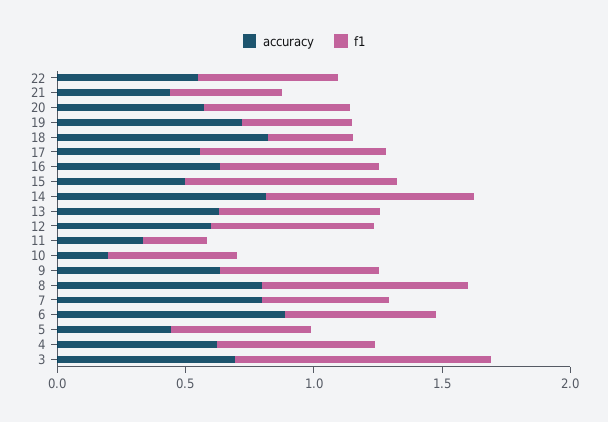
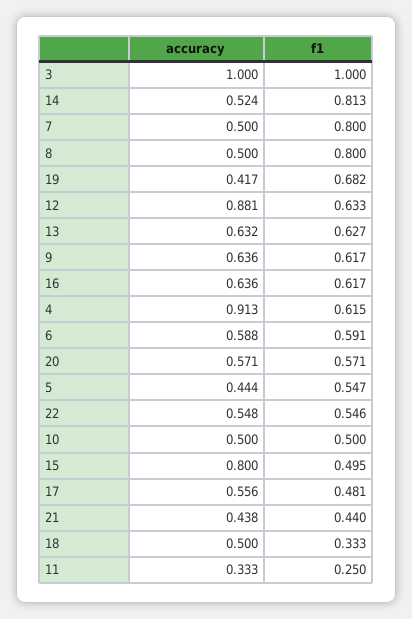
  {
    "accuracy": {
      "22": 0.548,
      "21": 0.438,
      "20": 0.571,
-     "19": 0.7,
+     "19": 0.417,
-     "18": 0.8,
+     "18": 0.5,
      "17": 0.556,
      "16": 0.636,
-     "15": 0.5,
+     "15": 0.8,
-     "14": 0.8,
+     "14": 0.524,
      "13": 0.632,
-     "12": 0.6,
+     "12": 0.881,
      "11": 0.333,
-     "10": 0.2,
+     "10": 0.5,
      "9": 0.636,
-     "8": 0.8,
+     "8": 0.5,
-     "7": 0.8,
+     "7": 0.5,
-     "6": 0.9,
+     "6": 0.588,
      "5": 0.444,
-     "4": 0.6,
+     "4": 0.913,
-     "3": 0.7
+     "3": 1
    },
    "f1": {
      "22": 0.546,
      "21": 0.44,
      "20": 0.571,
-     "19": 0.4,
+     "19": 0.682,
      "18": 0.333,
-     "17": 0.7,
+     "17": 0.481,
      "16": 0.617,
-     "15": 0.8,
+     "15": 0.495,
      "14": 0.813,
      "13": 0.627,
      "12": 0.633,
      "11": 0.25,
      "10": 0.5,
      "9": 0.617,
      "8": 0.8,
-     "7": 0.5,
+     "7": 0.8,
      "6": 0.591,
      "5": 0.547,
      "4": 0.615,
      "3": 1
    }
  }

